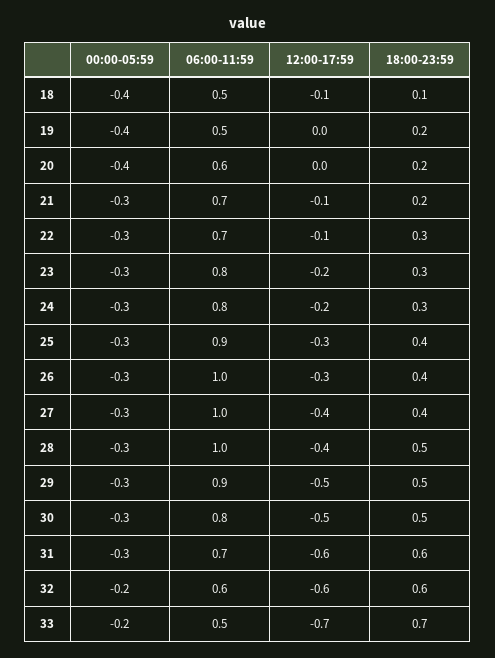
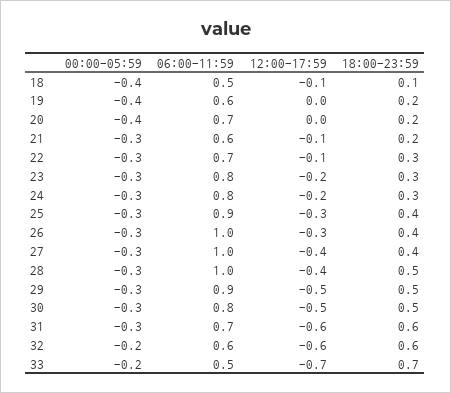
  {
    "00:00-05:59": {
      "18": -0.4,
      "19": -0.4,
      "20": -0.4,
      "21": -0.3,
      "22": -0.3,
      "23": -0.3,
      "24": -0.3,
      "25": -0.3,
      "26": -0.3,
      "27": -0.3,
      "28": -0.3,
      "29": -0.3,
      "30": -0.3,
      "31": -0.3,
      "32": -0.2,
      "33": -0.2
    },
    "06:00-11:59": {
      "18": 0.5,
-     "19": 0.5,
+     "19": 0.6,
-     "20": 0.6,
+     "20": 0.7,
-     "21": 0.7,
+     "21": 0.6,
      "22": 0.7,
      "23": 0.8,
      "24": 0.8,
      "25": 0.9,
      "26": 1,
      "27": 1,
      "28": 1,
      "29": 0.9,
      "30": 0.8,
      "31": 0.7,
      "32": 0.6,
      "33": 0.5
    },
    "12:00-17:59": {
      "18": -0.1,
      "19": 0,
      "20": 0,
      "21": -0.1,
      "22": -0.1,
      "23": -0.2,
      "24": -0.2,
      "25": -0.3,
      "26": -0.3,
      "27": -0.4,
      "28": -0.4,
      "29": -0.5,
      "30": -0.5,
      "31": -0.6,
      "32": -0.6,
      "33": -0.7
    },
    "18:00-23:59": {
      "18": 0.1,
      "19": 0.2,
      "20": 0.2,
      "21": 0.2,
      "22": 0.3,
      "23": 0.3,
      "24": 0.3,
      "25": 0.4,
      "26": 0.4,
      "27": 0.4,
      "28": 0.5,
      "29": 0.5,
      "30": 0.5,
      "31": 0.6,
      "32": 0.6,
      "33": 0.7
    }
  }

